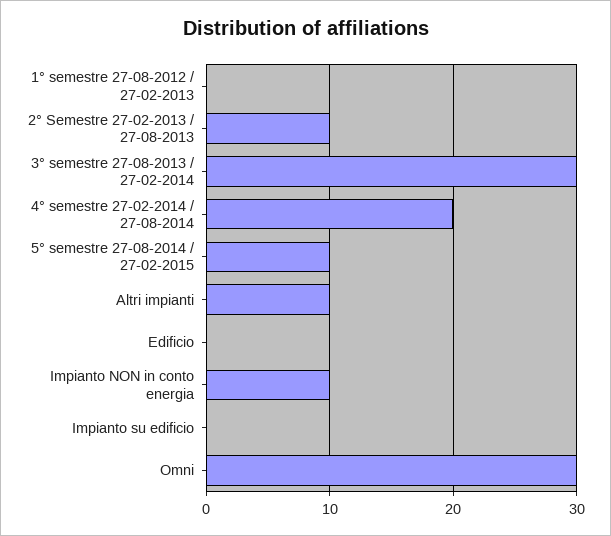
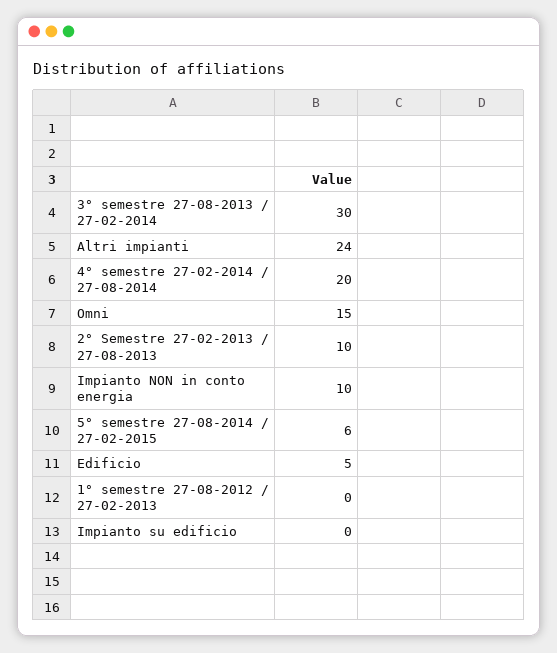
  {
    "1° semestre 27-08-2012 / 27-02-2013": 0,
    "2° Semestre 27-02-2013 / 27-08-2013": 10,
    "3° semestre 27-08-2013 / 27-02-2014": 30,
    "4° semestre 27-02-2014 / 27-08-2014": 20,
-   "5° semestre 27-08-2014 / 27-02-2015": 10,
+   "5° semestre 27-08-2014 / 27-02-2015": 6,
-   "Altri impianti": 10,
+   "Altri impianti": 24,
-   "Edificio": 0,
+   "Edificio": 5,
    "Impianto NON in conto energia": 10,
    "Impianto su edificio": 0,
-   "Omni": 30
+   "Omni": 15
  }

